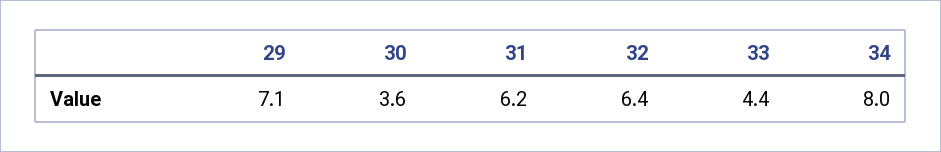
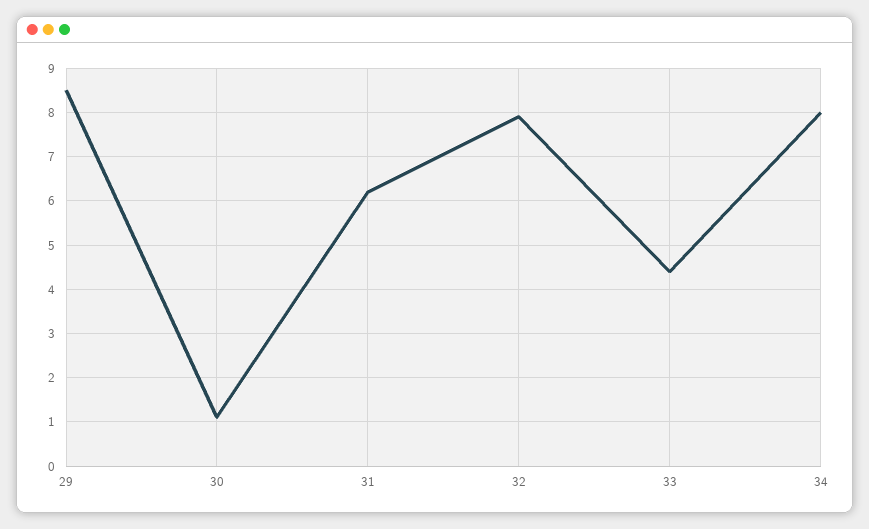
  {
-   "29": 7.1,
+   "29": 8.5,
-   "30": 3.6,
+   "30": 1,
    "31": 6.2,
-   "32": 6.4,
+   "32": 8,
    "33": 4.4,
    "34": 8
  }

